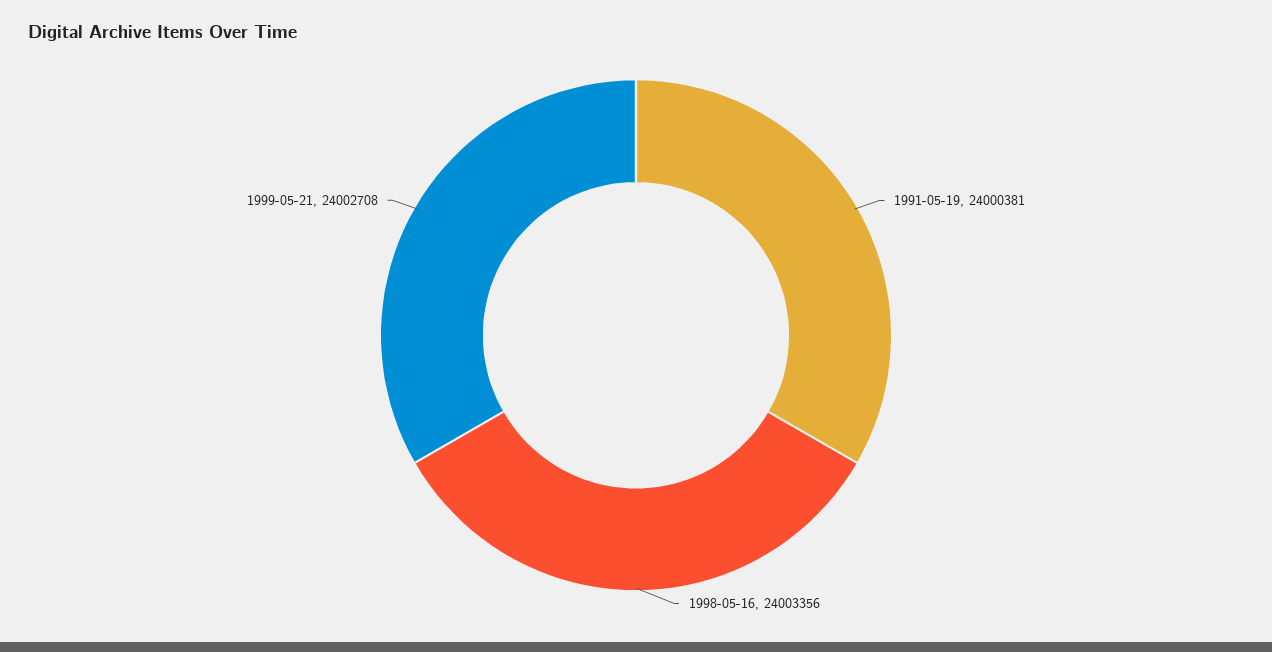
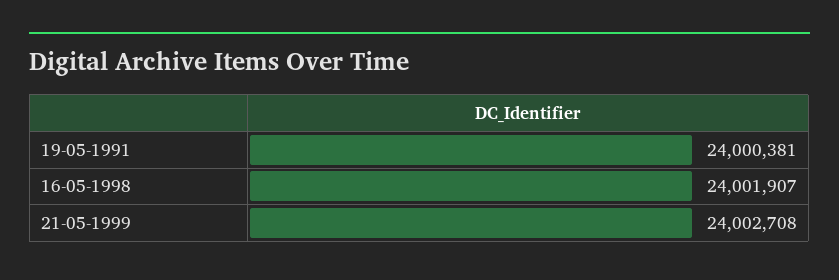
  {
    "1991-05-19": 24000381,
-   "1998-05-16": 24003356,
+   "1998-05-16": 24001907,
    "1999-05-21": 24002708
  }

